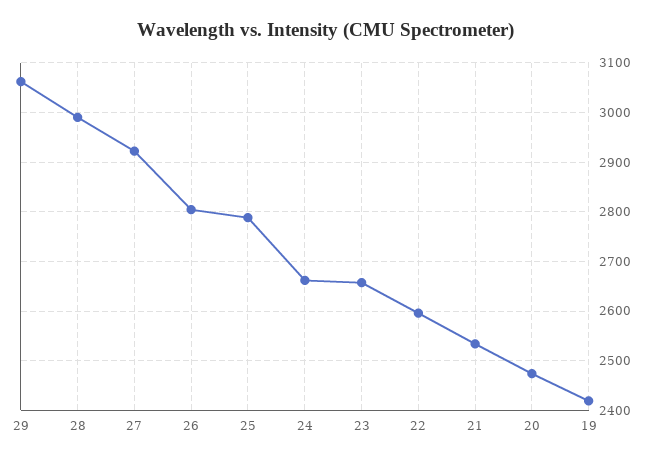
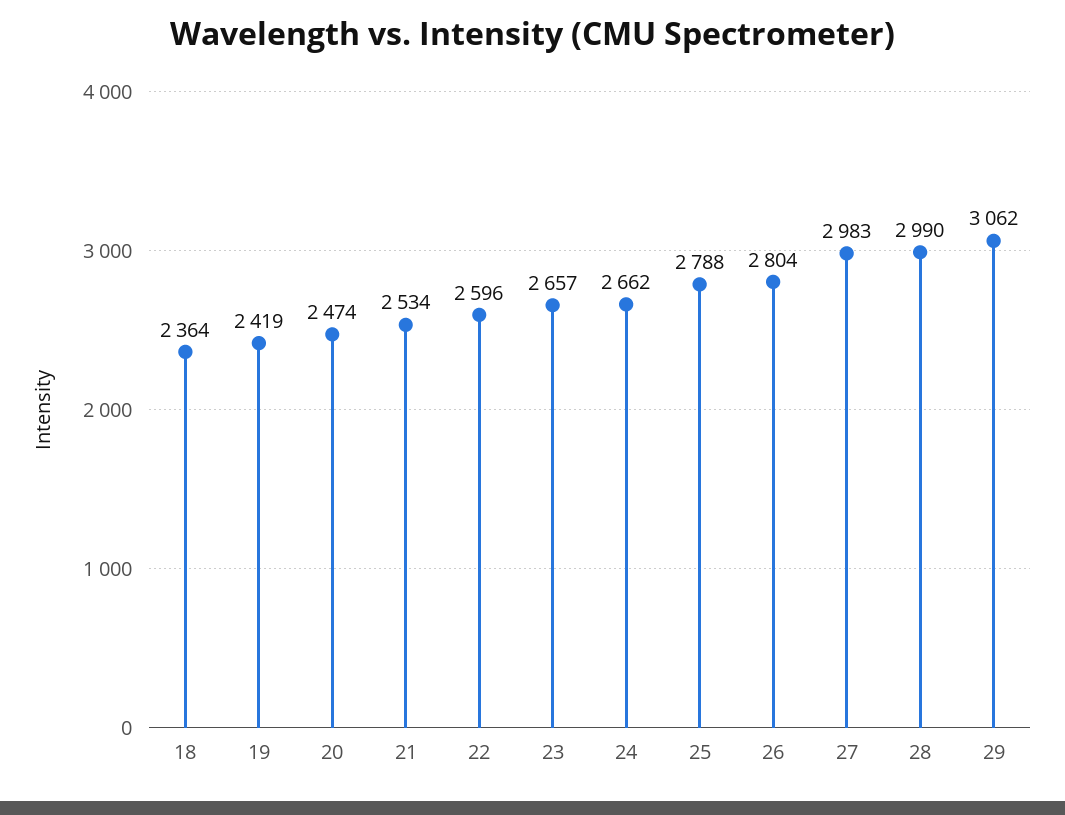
  {
    "29": 3062,
    "28": 2990,
-   "27": 2920,
+   "27": 2983,
    "26": 2804,
    "25": 2788,
    "24": 2662,
    "23": 2657,
    "22": 2596,
    "21": 2534,
    "20": 2474,
-   "19": 2419
+   "19": 2419,
+   "18": 2364
  }

